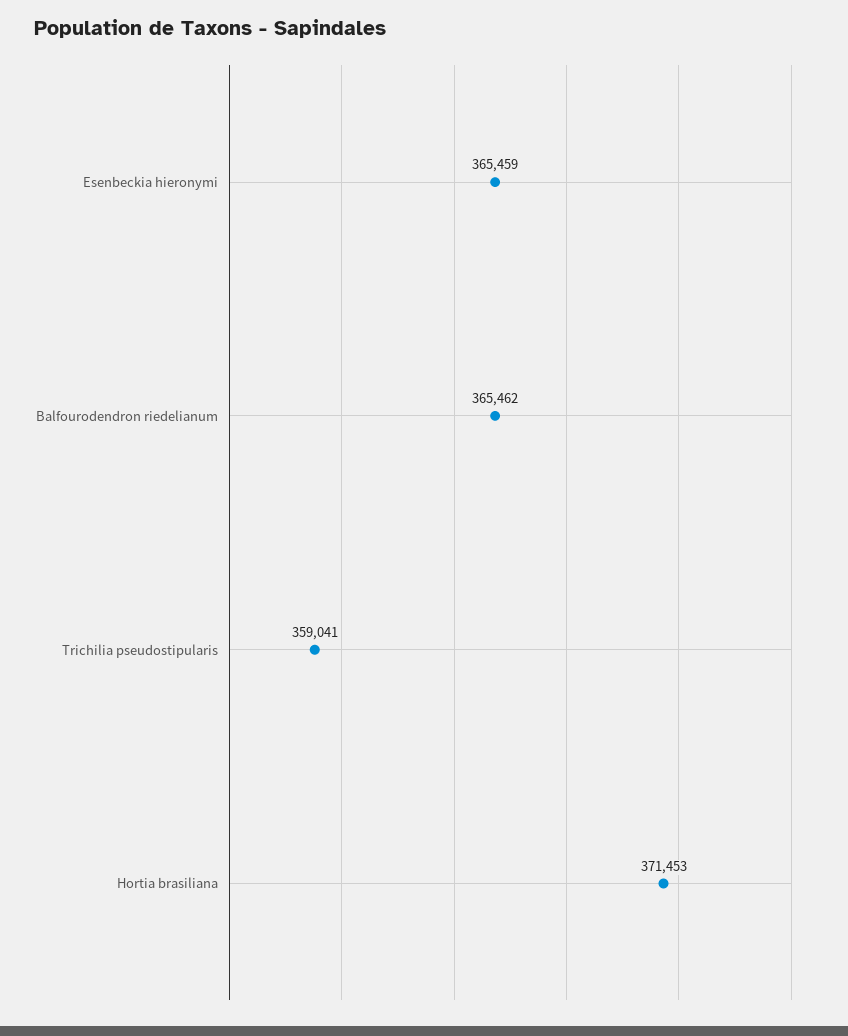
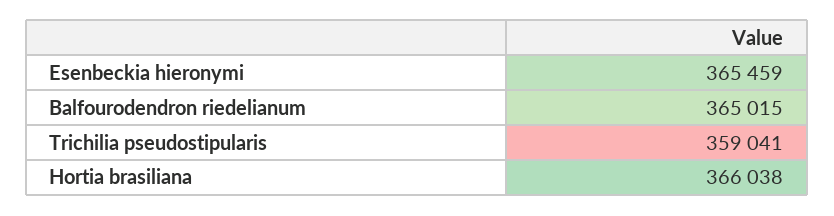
  {
    "Esenbeckia hieronymi": 365459,
-   "Balfourodendron riedelianum": 365462,
+   "Balfourodendron riedelianum": 365015,
    "Trichilia pseudostipularis": 359041,
-   "Hortia brasiliana": 371453
+   "Hortia brasiliana": 366038
  }

